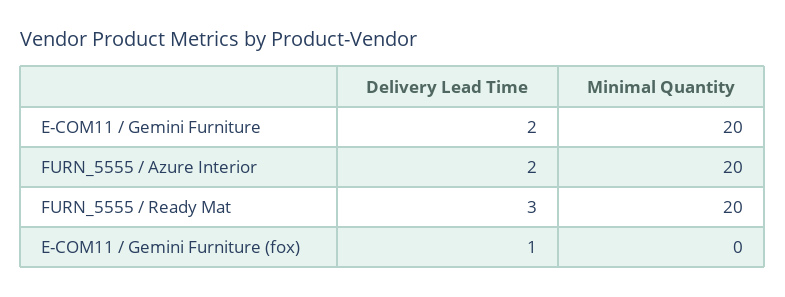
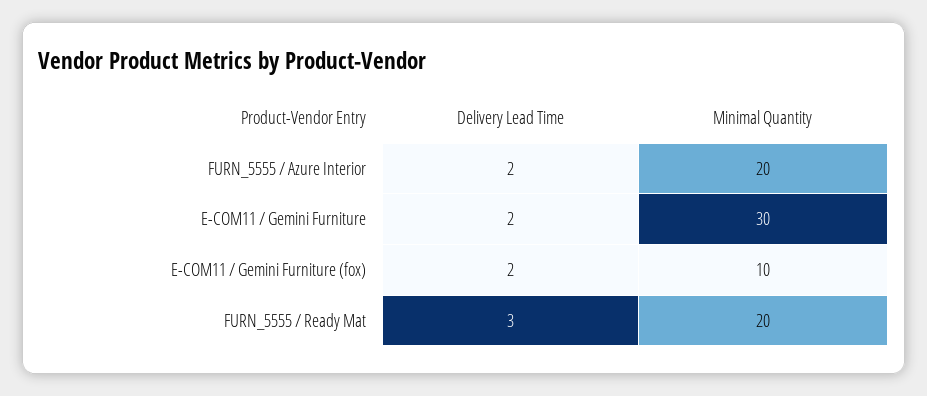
  {
    "Delivery Lead Time": {
      "E-COM11 / Gemini Furniture": 2,
      "FURN_5555 / Azure Interior": 2,
      "FURN_5555 / Ready Mat": 3,
-     "E-COM11 / Gemini Furniture (fox)": 1
+     "E-COM11 / Gemini Furniture (fox)": 2
    },
    "Minimal Quantity": {
-     "E-COM11 / Gemini Furniture": 20,
+     "E-COM11 / Gemini Furniture": 30,
      "FURN_5555 / Azure Interior": 20,
      "FURN_5555 / Ready Mat": 20,
-     "E-COM11 / Gemini Furniture (fox)": 0
+     "E-COM11 / Gemini Furniture (fox)": 10
    }
  }

